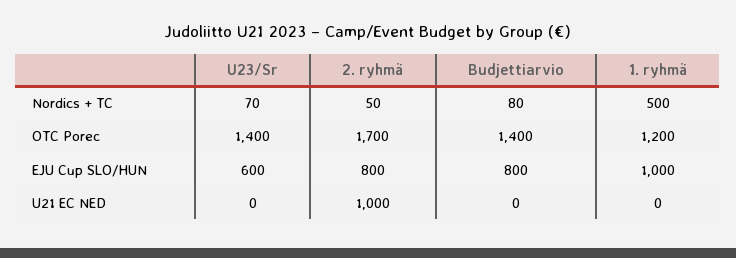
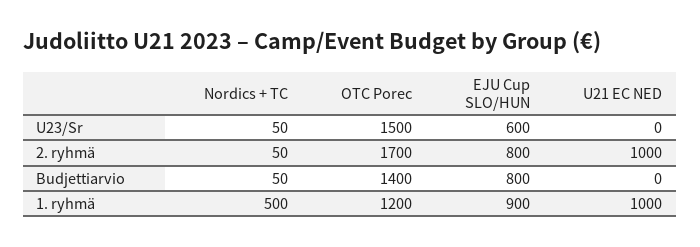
  {
    "U23/Sr": {
-     "Nordics + TC": 70,
+     "Nordics + TC": 50,
-     "OTC Porec": 1400,
+     "OTC Porec": 1500,
      "EJU Cup SLO/HUN": 600,
      "U21 EC NED": 0
    },
    "2. ryhmä": {
      "Nordics + TC": 50,
      "OTC Porec": 1700,
      "EJU Cup SLO/HUN": 800,
      "U21 EC NED": 1000
    },
    "Budjettiarvio": {
-     "Nordics + TC": 80,
+     "Nordics + TC": 50,
      "OTC Porec": 1400,
      "EJU Cup SLO/HUN": 800,
      "U21 EC NED": 0
    },
    "1. ryhmä": {
      "Nordics + TC": 500,
      "OTC Porec": 1200,
-     "EJU Cup SLO/HUN": 1000,
+     "EJU Cup SLO/HUN": 900,
-     "U21 EC NED": 0
+     "U21 EC NED": 1000
    }
  }

